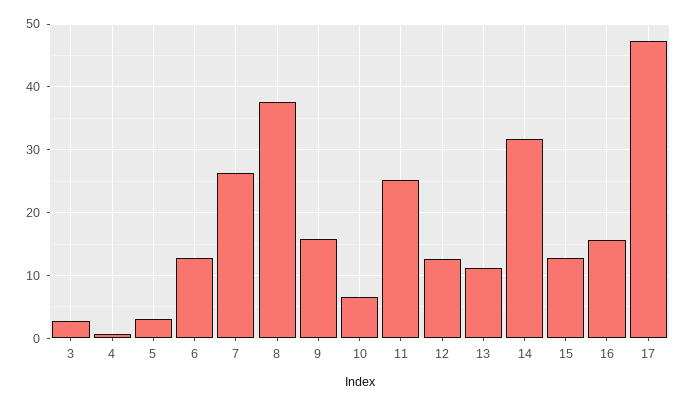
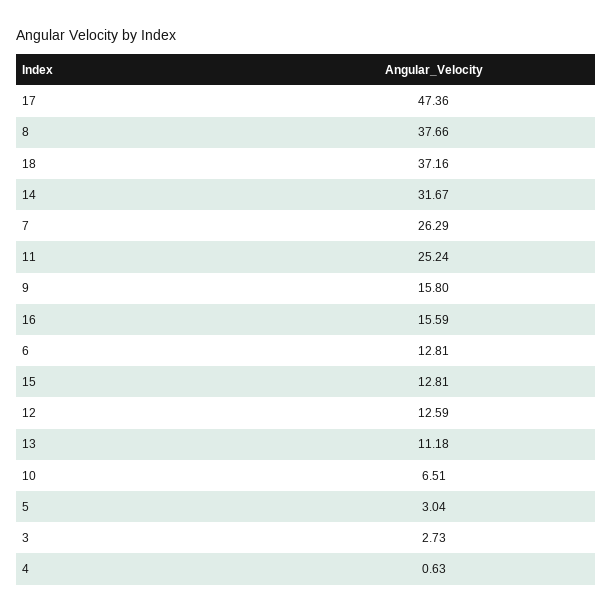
  {
    "3": 2.73,
    "4": 0.63,
    "5": 3.04,
    "6": 12.81,
    "7": 26.29,
    "8": 37.66,
    "9": 15.8,
    "10": 6.51,
    "11": 25.24,
    "12": 12.59,
    "13": 11.18,
    "14": 31.67,
    "15": 12.81,
    "16": 15.59,
-   "17": 47.36
+   "17": 47.36,
+   "18": 37.16
  }

